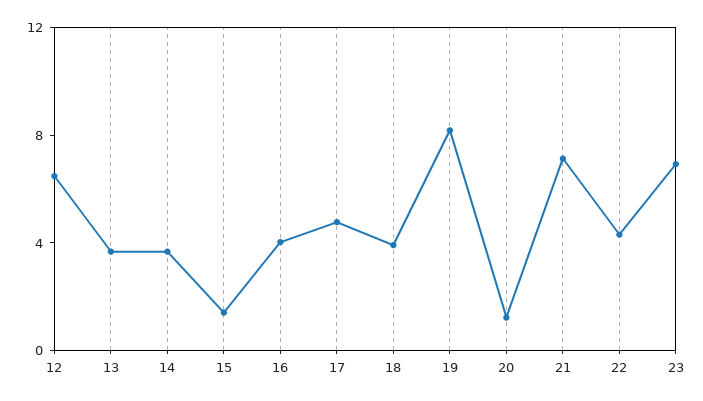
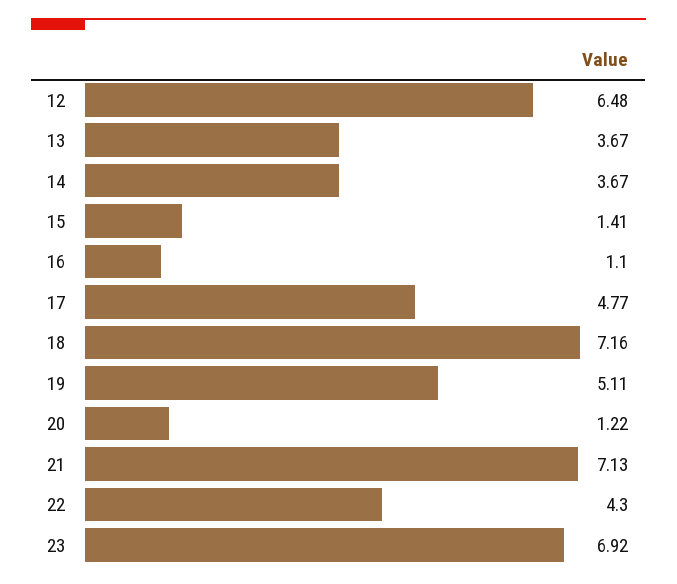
  {
    "12": 6.48,
    "13": 3.67,
    "14": 3.67,
    "15": 1.41,
-   "16": 4,
+   "16": 1.1,
    "17": 4.77,
-   "18": 4,
+   "18": 7.16,
-   "19": 8,
+   "19": 5.11,
    "20": 1.22,
    "21": 7.13,
    "22": 4.3,
    "23": 6.92
  }

